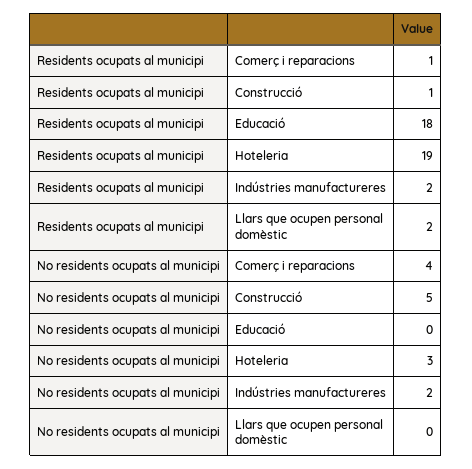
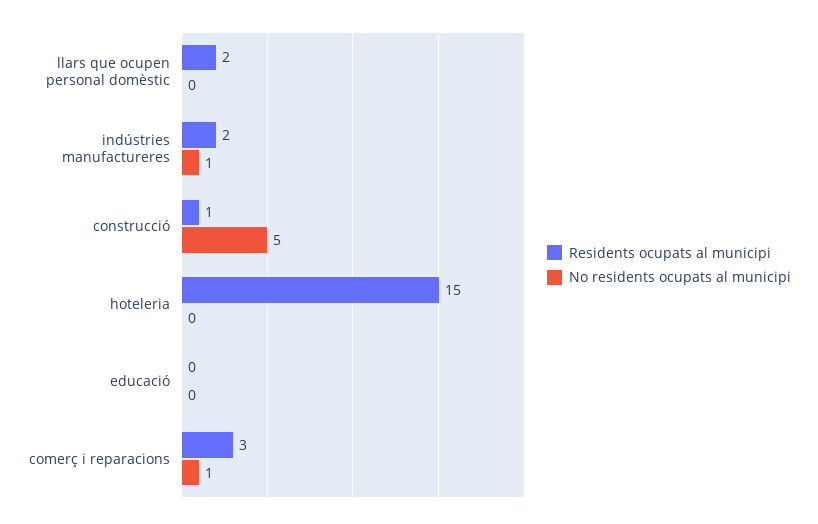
  {
    "Residents ocupats al municipi": {
-     "Comerç i reparacions": 1,
+     "Comerç i reparacions": 3,
      "Construcció": 1,
-     "Educació": 18,
+     "Educació": 0,
-     "Hoteleria": 19,
+     "Hoteleria": 15,
      "Indústries manufactureres": 2,
      "Llars que ocupen personal domèstic": 2
    },
    "No residents ocupats al municipi": {
-     "Comerç i reparacions": 4,
+     "Comerç i reparacions": 1,
      "Construcció": 5,
      "Educació": 0,
-     "Hoteleria": 3,
+     "Hoteleria": 0,
-     "Indústries manufactureres": 2,
+     "Indústries manufactureres": 1,
      "Llars que ocupen personal domèstic": 0
    }
  }

